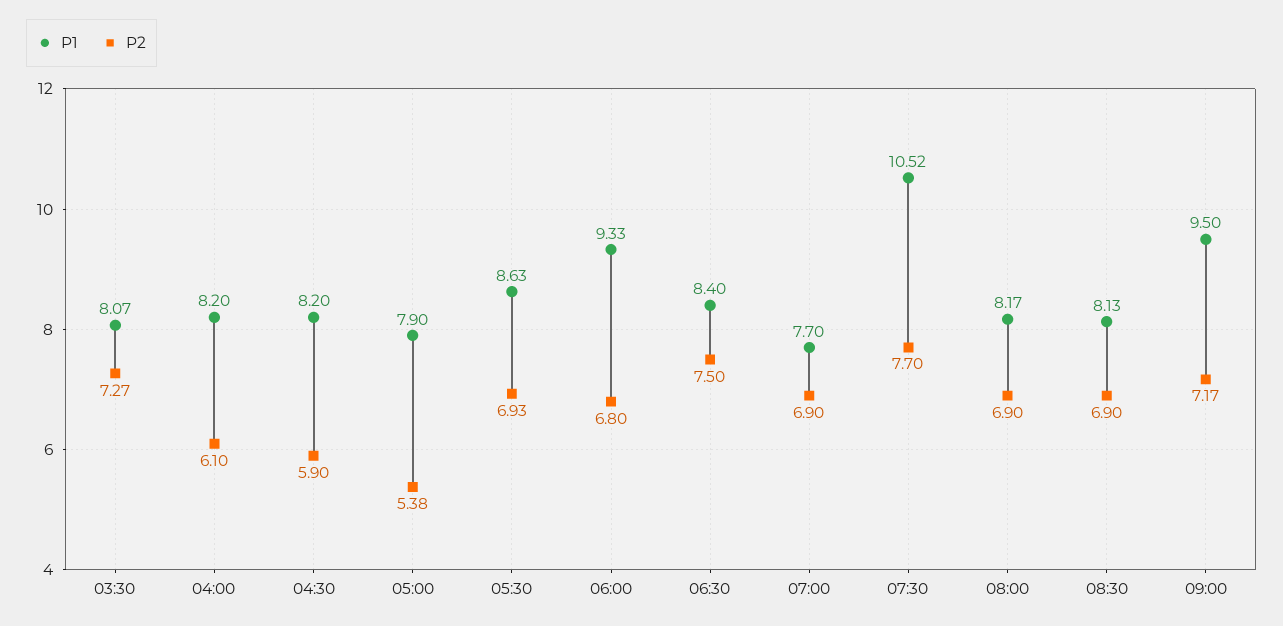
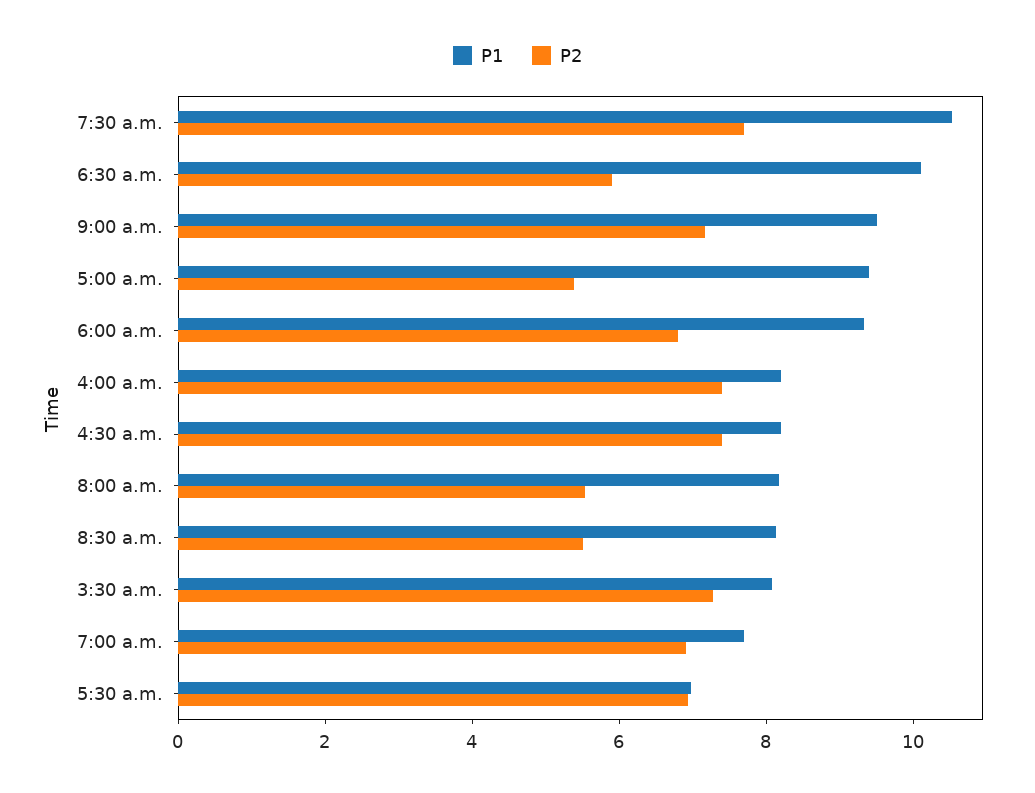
  {
    "P1": {
      "03:30": 8.07,
      "04:00": 8.2,
      "04:30": 8.2,
-     "05:00": 7.9,
+     "05:00": 9.5,
-     "05:30": 8.63,
+     "05:30": 7,
      "06:00": 9.33,
-     "06:30": 8.4,
+     "06:30": 10,
      "07:00": 7.7,
      "07:30": 10.52,
      "08:00": 8.17,
      "08:30": 8.13,
      "09:00": 9.5
    },
    "P2": {
      "03:30": 7.27,
-     "04:00": 6.1,
+     "04:00": 7.5,
-     "04:30": 5.9,
+     "04:30": 7.5,
      "05:00": 5.38,
      "05:30": 6.93,
      "06:00": 6.8,
-     "06:30": 7.5,
+     "06:30": 6,
      "07:00": 6.9,
      "07:30": 7.7,
-     "08:00": 6.9,
+     "08:00": 5.5,
-     "08:30": 6.9,
+     "08:30": 5.5,
      "09:00": 7.17
    }
  }

